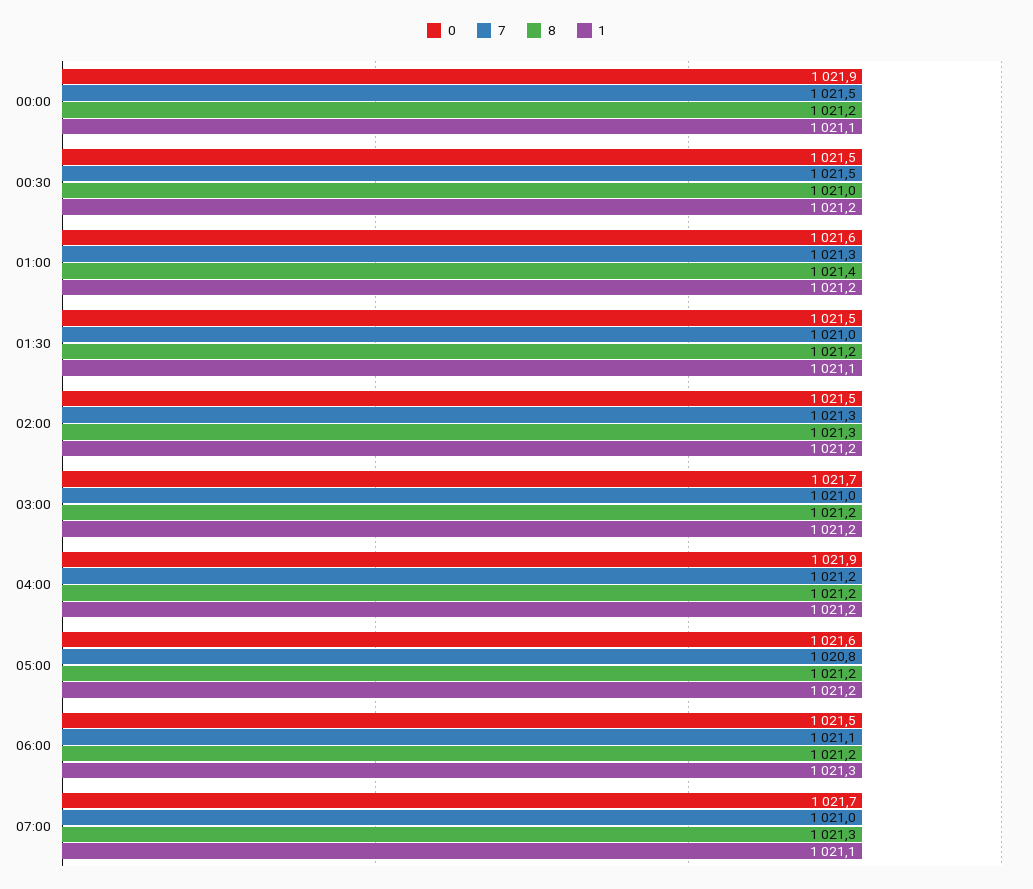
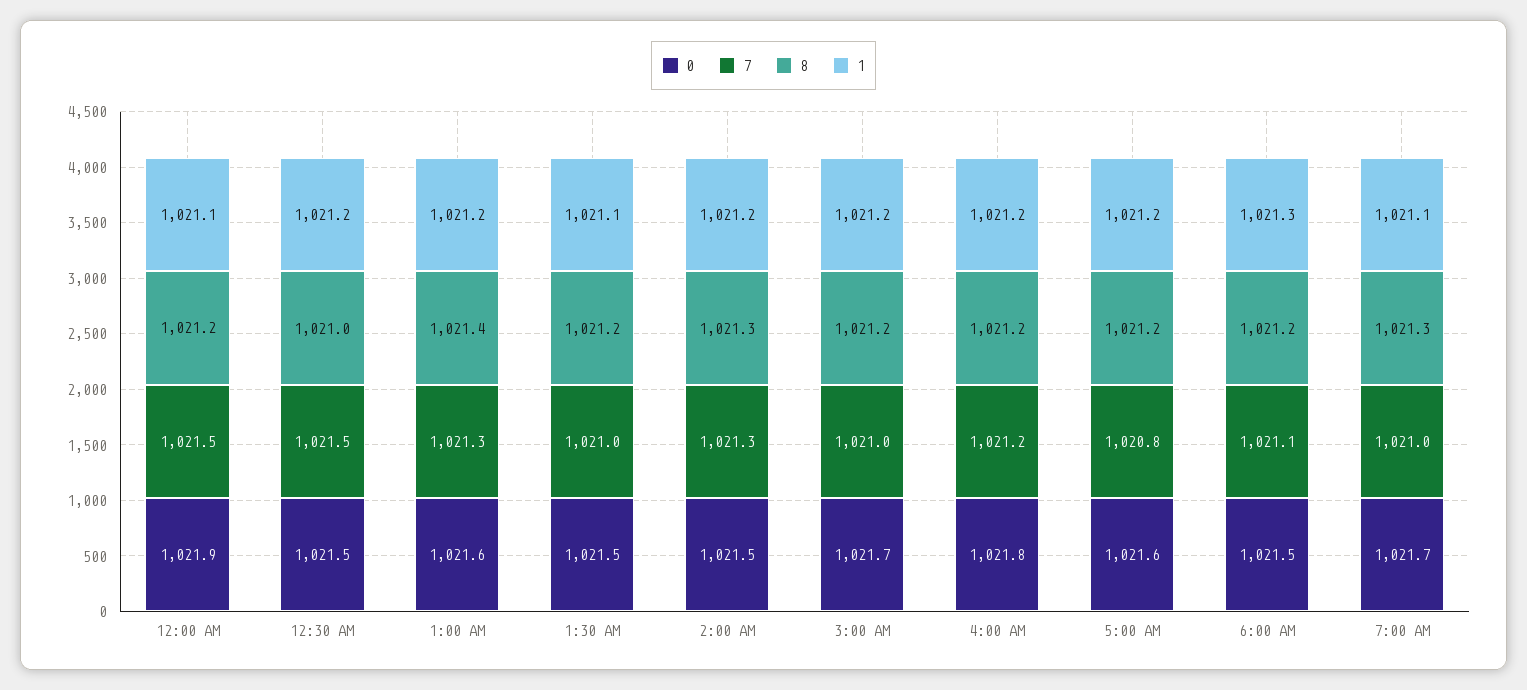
  {
    "0": {
      "00:00": 1021.9,
      "00:30": 1021.5,
      "01:00": 1021.6,
      "01:30": 1021.5,
      "02:00": 1021.5,
      "03:00": 1021.7,
-     "04:00": 1021.9,
+     "04:00": 1021.8,
      "05:00": 1021.6,
      "06:00": 1021.5,
      "07:00": 1021.7
    },
    "7": {
      "00:00": 1021.5,
      "00:30": 1021.5,
      "01:00": 1021.3,
      "01:30": 1021,
      "02:00": 1021.3,
      "03:00": 1021,
      "04:00": 1021.2,
      "05:00": 1020.8,
      "06:00": 1021.1,
      "07:00": 1021
    },
    "8": {
      "00:00": 1021.2,
      "00:30": 1021,
      "01:00": 1021.4,
      "01:30": 1021.2,
      "02:00": 1021.3,
      "03:00": 1021.2,
      "04:00": 1021.2,
      "05:00": 1021.2,
      "06:00": 1021.2,
      "07:00": 1021.3
    },
    "1": {
      "00:00": 1021.1,
      "00:30": 1021.2,
      "01:00": 1021.2,
      "01:30": 1021.1,
      "02:00": 1021.2,
      "03:00": 1021.2,
      "04:00": 1021.2,
      "05:00": 1021.2,
      "06:00": 1021.3,
      "07:00": 1021.1
    }
  }

